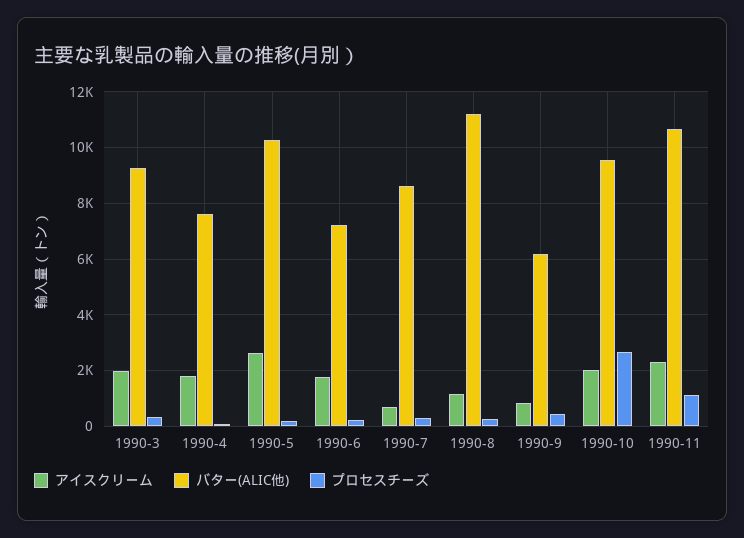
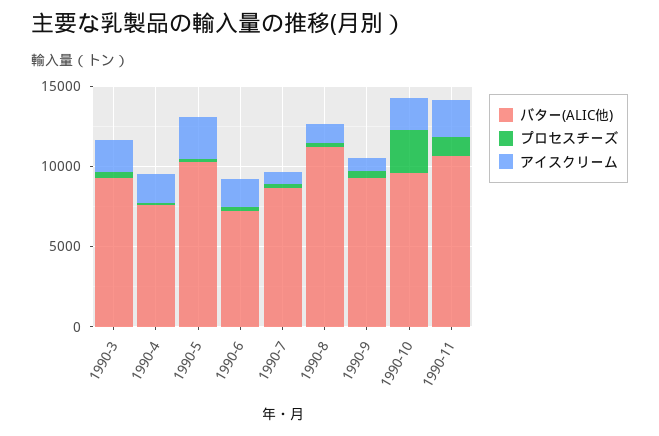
  {
    "アイスクリーム": {
      "1990-3": 2000,
      "1990-4": 1750,
      "1990-5": 2500,
      "1990-6": 1750,
      "1990-7": 750,
      "1990-8": 1250,
      "1990-9": 750,
      "1990-10": 2000,
      "1990-11": 2250
    },
    "バター(ALIC他)": {
      "1990-3": 9250,
      "1990-4": 7500,
      "1990-5": 10250,
      "1990-6": 7250,
      "1990-7": 8750,
      "1990-8": 11250,
-     "1990-9": 6250,
+     "1990-9": 9000,
      "1990-10": 9500,
      "1990-11": 10750
    },
    "プロセスチーズ": {
      "1990-3": 250,
      "1990-4": 0,
      "1990-5": 250,
      "1990-6": 250,
      "1990-7": 250,
      "1990-8": 250,
      "1990-9": 500,
      "1990-10": 2750,
      "1990-11": 1250
    }
  }

